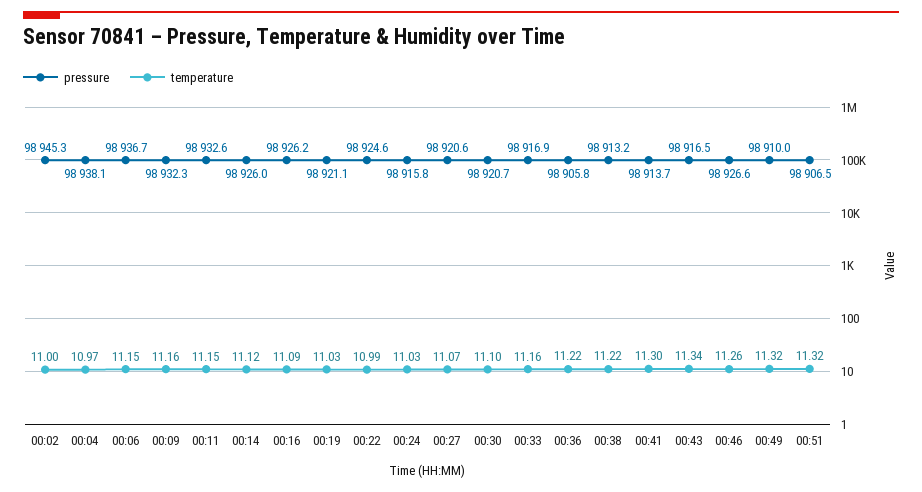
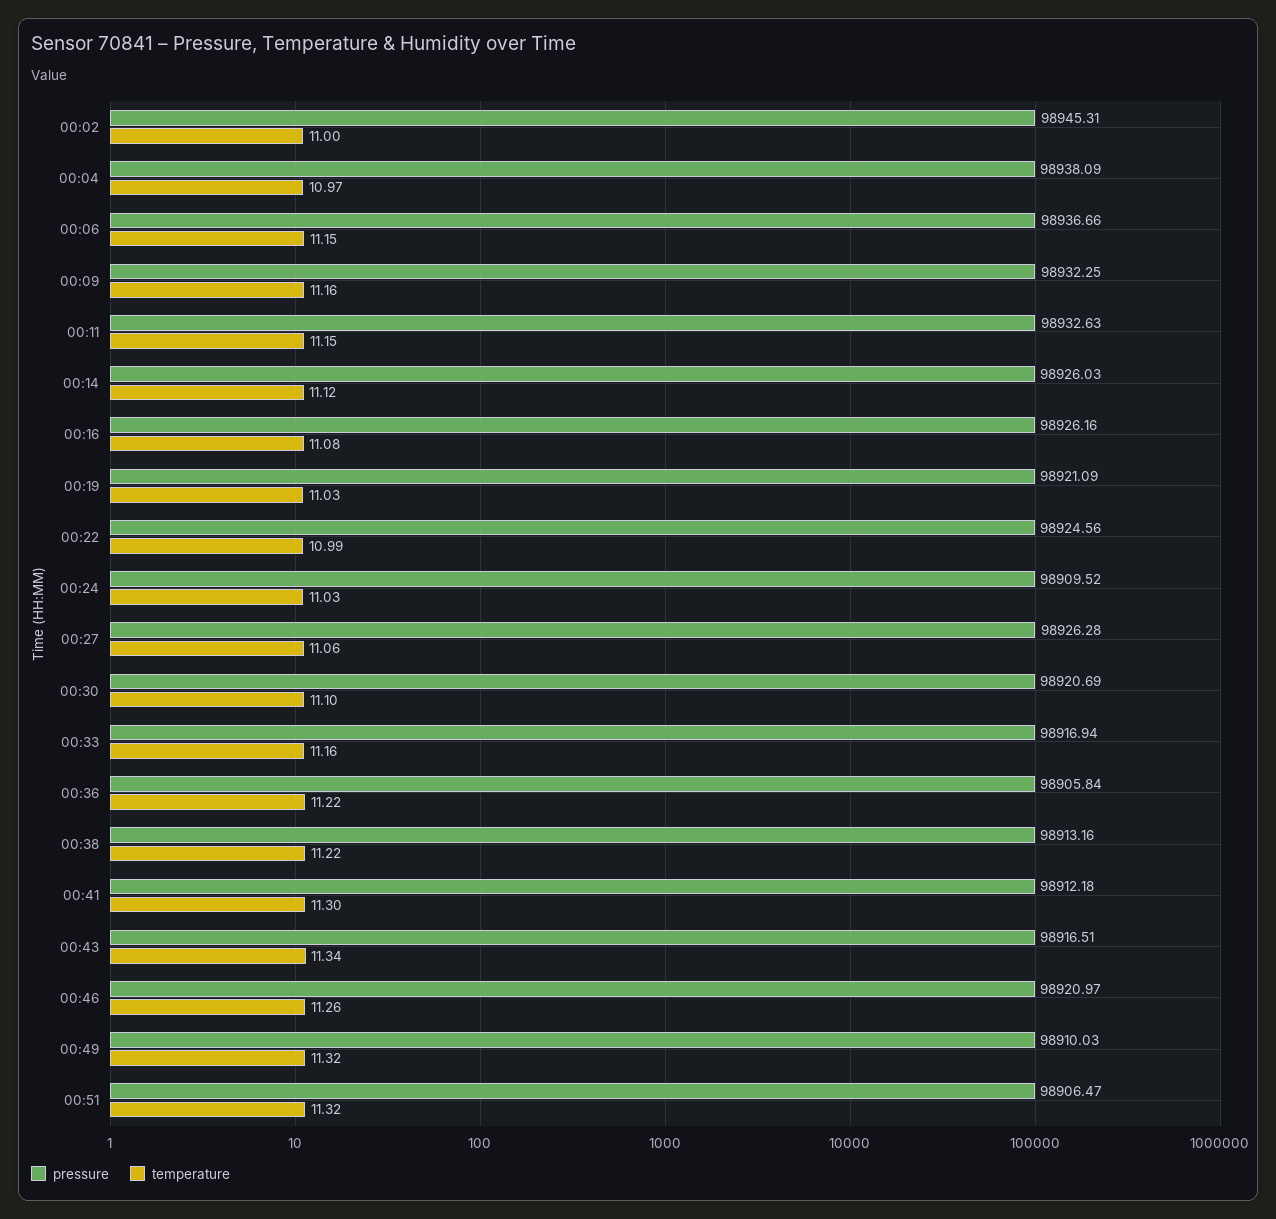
  {
    "pressure": {
      "00:02": 98945.31,
      "00:04": 98938.09,
      "00:06": 98936.66,
      "00:09": 98932.25,
      "00:11": 98932.63,
      "00:14": 98926.03,
      "00:16": 98926.16,
      "00:19": 98921.09,
      "00:22": 98924.56,
-     "00:24": 98915.8,
+     "00:24": 98909.52,
-     "00:27": 98920.6,
+     "00:27": 98926.28,
      "00:30": 98920.69,
      "00:33": 98916.94,
      "00:36": 98905.84,
      "00:38": 98913.16,
-     "00:41": 98913.7,
+     "00:41": 98912.18,
      "00:43": 98916.51,
-     "00:46": 98926.6,
+     "00:46": 98920.97,
      "00:49": 98910.03,
      "00:51": 98906.47
    },
    "temperature": {
      "00:02": 11,
      "00:04": 10.97,
      "00:06": 11.15,
      "00:09": 11.16,
      "00:11": 11.15,
      "00:14": 11.12,
-     "00:16": 11.09,
+     "00:16": 11.08,
      "00:19": 11.03,
      "00:22": 10.99,
      "00:24": 11.03,
-     "00:27": 11.07,
+     "00:27": 11.06,
      "00:30": 11.1,
      "00:33": 11.16,
      "00:36": 11.22,
      "00:38": 11.22,
      "00:41": 11.3,
      "00:43": 11.34,
      "00:46": 11.26,
      "00:49": 11.32,
      "00:51": 11.32
    }
  }

